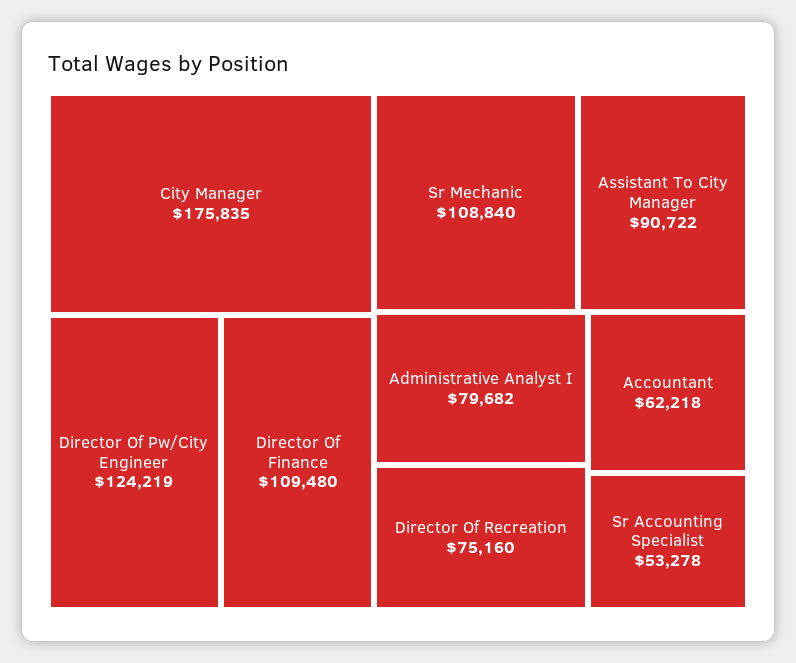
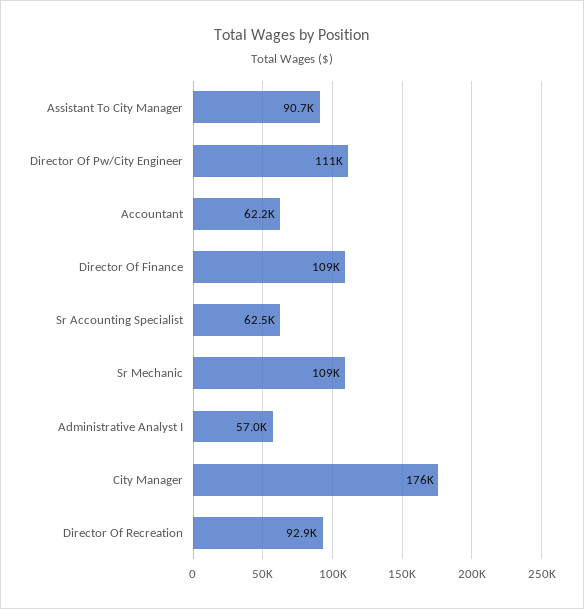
  {
    "City Manager": 175835,
-   "Director Of Pw/City Engineer": 124219,
+   "Director Of Pw/City Engineer": 111000,
    "Director Of Finance": 109480,
    "Sr Mechanic": 108840,
    "Assistant To City Manager": 90722,
-   "Administrative Analyst I": 79682,
+   "Administrative Analyst I": 57000,
-   "Director Of Recreation": 75160,
+   "Director Of Recreation": 92900,
    "Accountant": 62218,
-   "Sr Accounting Specialist": 53278
+   "Sr Accounting Specialist": 62500
  }

